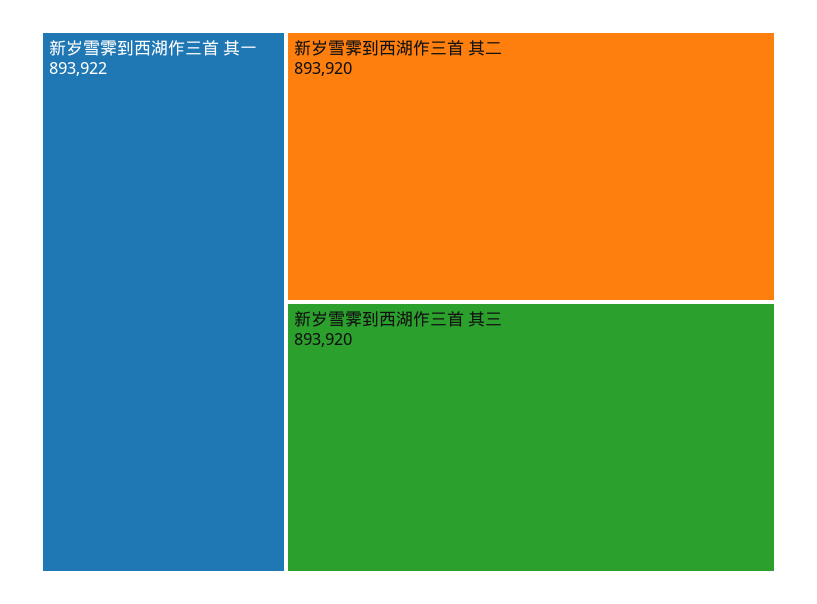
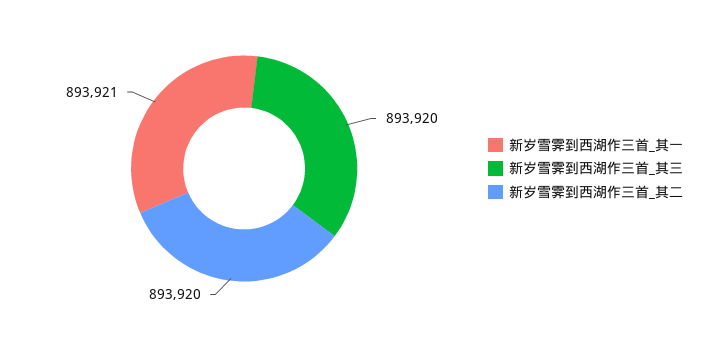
  {
-   "新岁雪霁到西湖作三首 其一": 893922,
+   "新岁雪霁到西湖作三首 其一": 893921,
    "新岁雪霁到西湖作三首 其二": 893920,
    "新岁雪霁到西湖作三首 其三": 893920
  }

